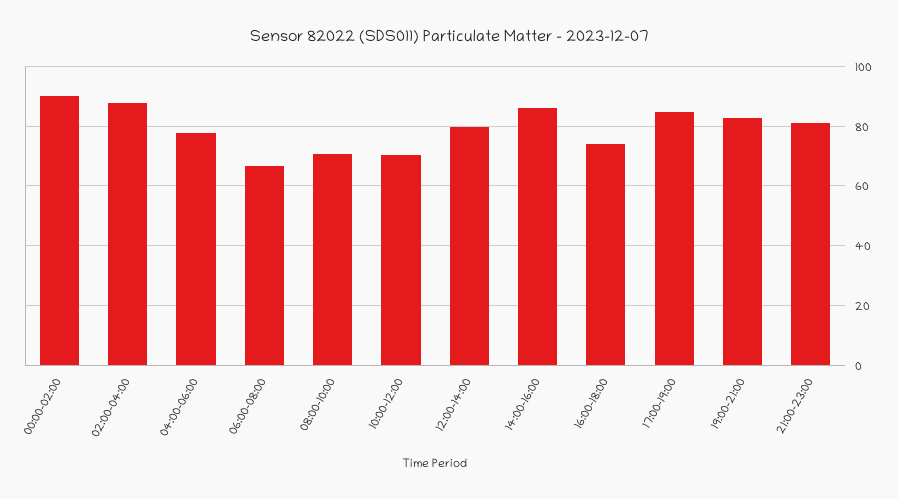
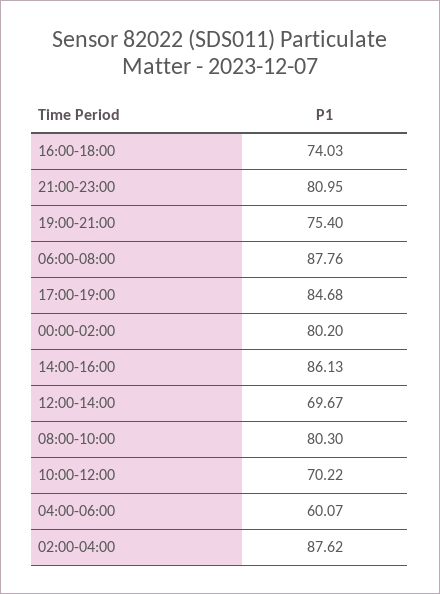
  {
-   "00:00-02:00": 90,
+   "00:00-02:00": 80.2,
    "02:00-04:00": 87.62,
-   "04:00-06:00": 77.5,
+   "04:00-06:00": 60.07,
-   "06:00-08:00": 67.5,
+   "06:00-08:00": 87.76,
-   "08:00-10:00": 70,
+   "08:00-10:00": 80.3,
    "10:00-12:00": 70.22,
-   "12:00-14:00": 80,
+   "12:00-14:00": 69.67,
    "14:00-16:00": 86.13,
    "16:00-18:00": 74.03,
    "17:00-19:00": 84.68,
-   "19:00-21:00": 82.5,
+   "19:00-21:00": 75.4,
    "21:00-23:00": 80.95
  }

